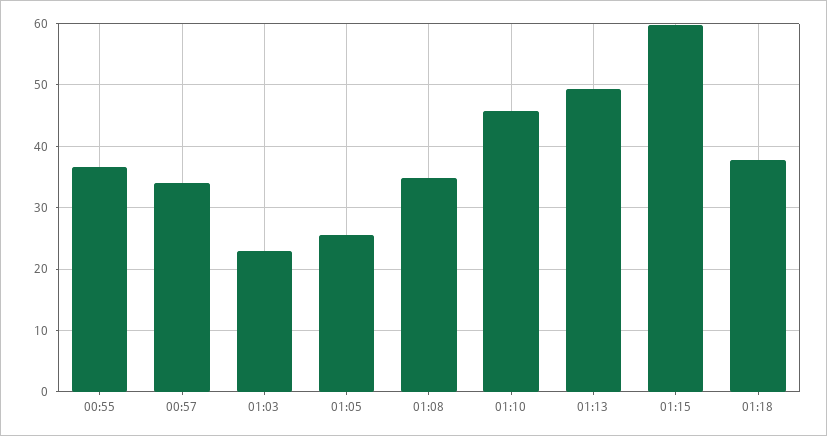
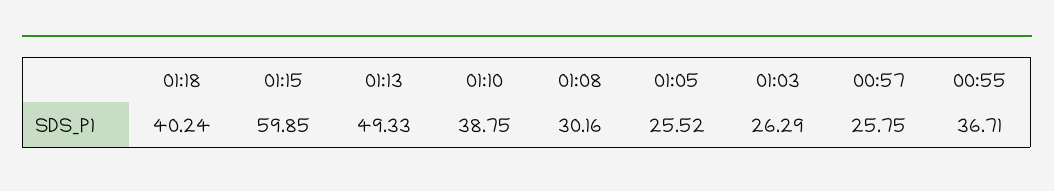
  {
    "00:55": 36.71,
-   "00:57": 34,
+   "00:57": 25.75,
-   "01:03": 23,
+   "01:03": 26.29,
    "01:05": 25.52,
-   "01:08": 35,
+   "01:08": 30.16,
-   "01:10": 46,
+   "01:10": 38.75,
    "01:13": 49.33,
    "01:15": 59.85,
-   "01:18": 38
+   "01:18": 40.24
  }

